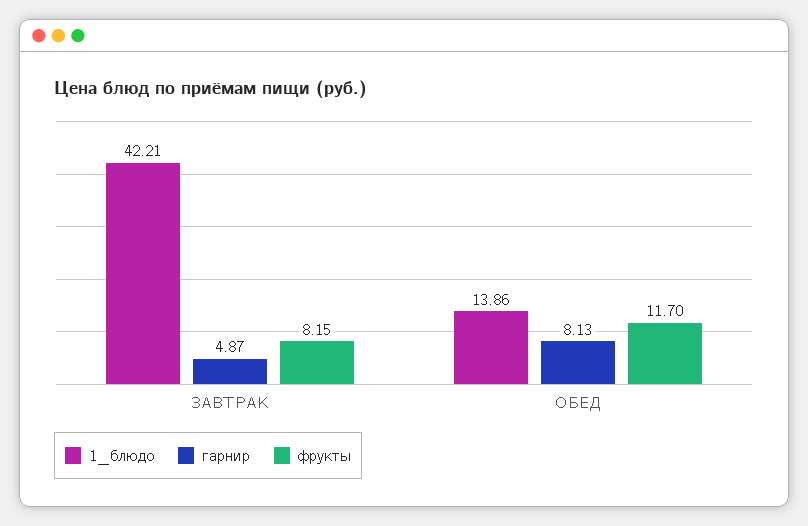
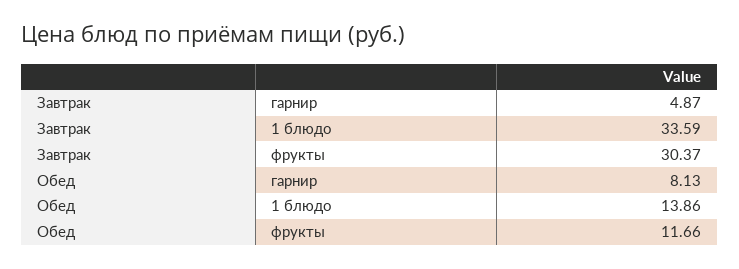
  {
    "1_блюдо": {
-     "ЗАВТРАК": 42.21,
+     "ЗАВТРАК": 33.59,
      "ОБЕД": 13.86
    },
    "гарнир": {
      "ЗАВТРАК": 4.87,
      "ОБЕД": 8.13
    },
    "фрукты": {
-     "ЗАВТРАК": 8.15,
+     "ЗАВТРАК": 30.37,
-     "ОБЕД": 11.7
+     "ОБЕД": 11.66
    }
  }

